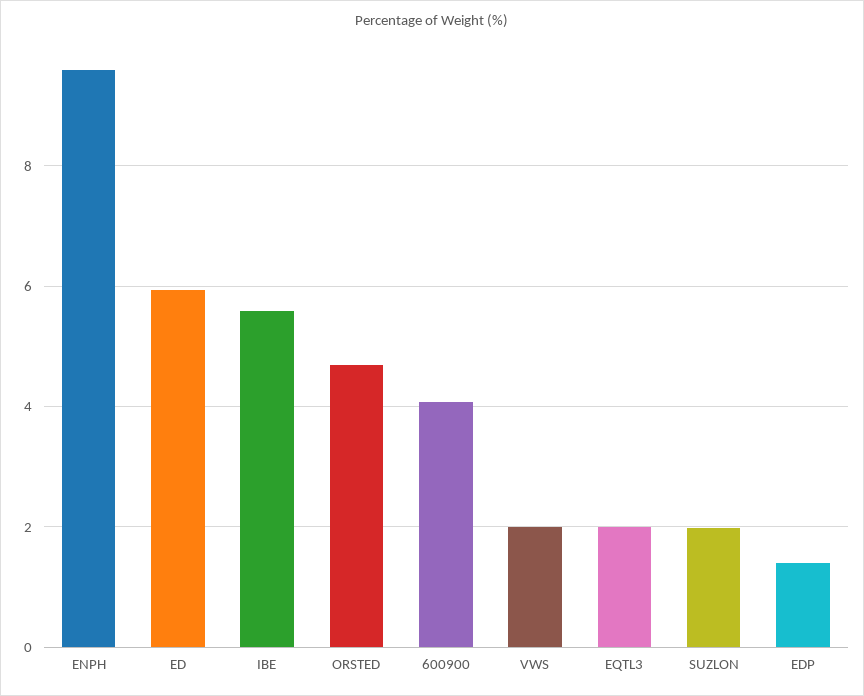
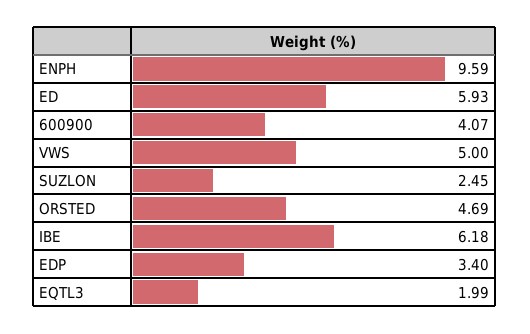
  {
    "ENPH": 9.59,
    "ED": 5.93,
-   "IBE": 5.6,
+   "IBE": 6.18,
    "ORSTED": 4.69,
    "600900": 4.07,
-   "VWS": 2,
+   "VWS": 5,
    "EQTL3": 1.99,
-   "SUZLON": 2,
+   "SUZLON": 2.45,
-   "EDP": 1.4
+   "EDP": 3.4
  }

